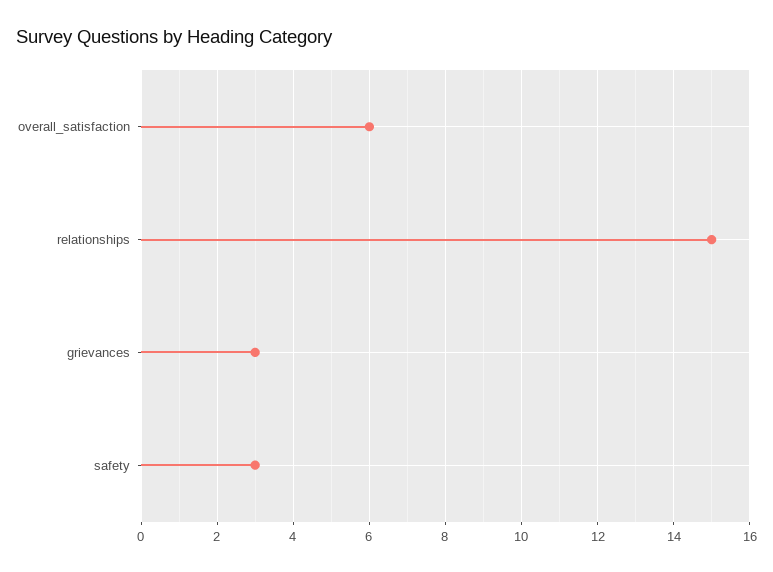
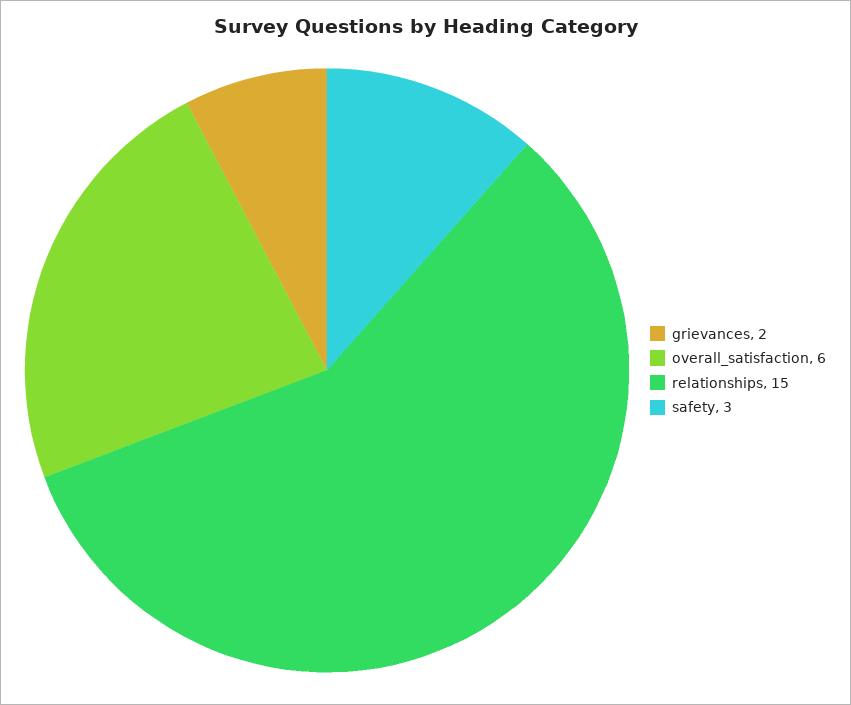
  {
    "overall_satisfaction": 6,
    "relationships": 15,
-   "grievances": 3,
+   "grievances": 2,
    "safety": 3
  }

